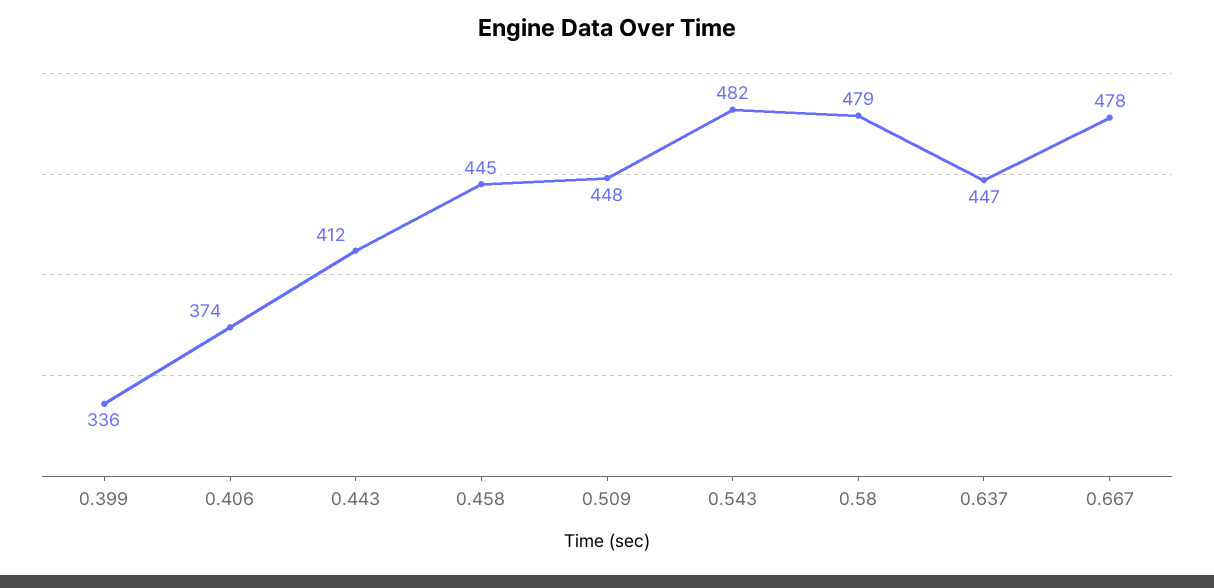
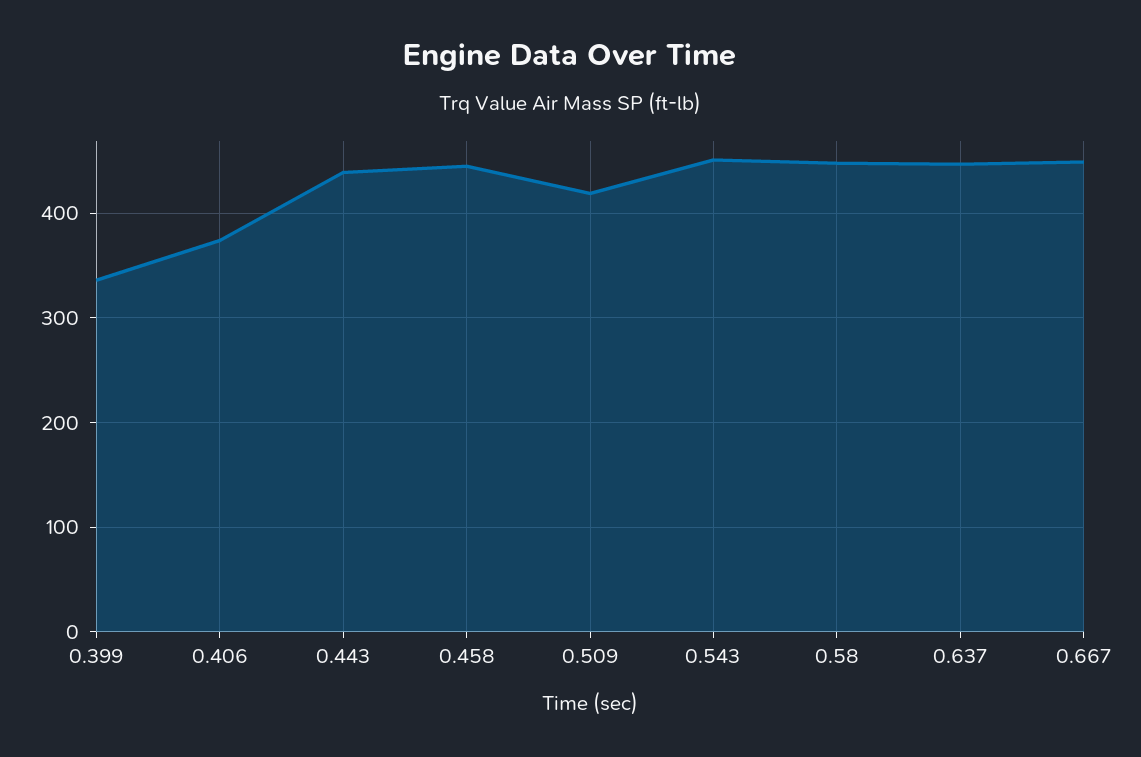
  {
    "0.399": 336,
    "0.406": 374,
-   "0.443": 412,
+   "0.443": 440,
    "0.458": 445,
-   "0.509": 448,
+   "0.509": 420,
-   "0.543": 482,
+   "0.543": 450,
-   "0.58": 479,
+   "0.58": 450,
    "0.637": 447,
-   "0.667": 478
+   "0.667": 450
  }

